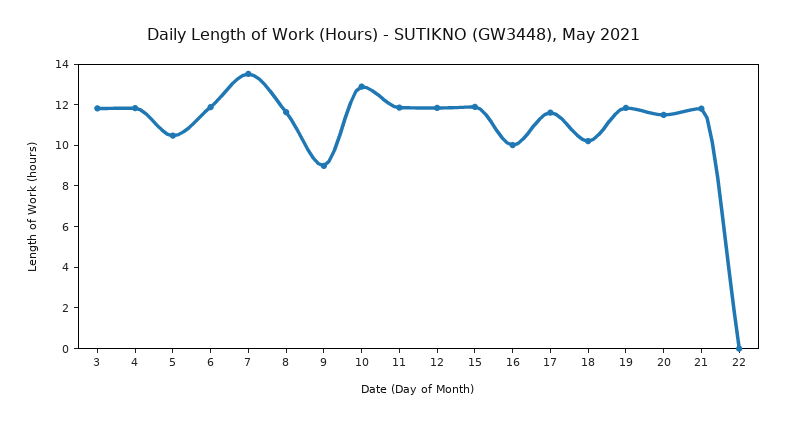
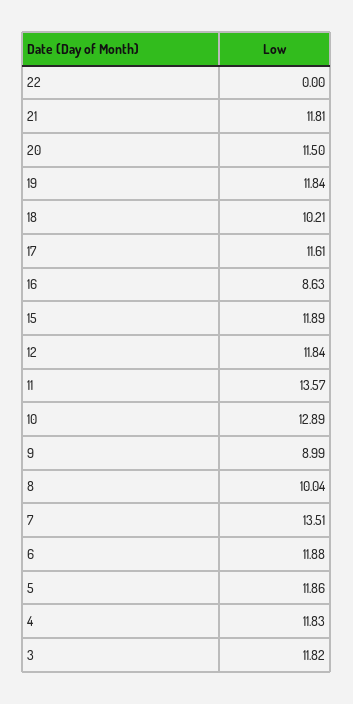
  {
    "3": 11.82,
    "4": 11.83,
-   "5": 10.5,
+   "5": 11.86,
    "6": 11.88,
    "7": 13.51,
-   "8": 11.5,
+   "8": 10.04,
    "9": 8.99,
    "10": 12.89,
-   "11": 12,
+   "11": 13.57,
    "12": 11.84,
    "15": 11.89,
-   "16": 10,
+   "16": 8.63,
    "17": 11.61,
    "18": 10.21,
    "19": 11.84,
    "20": 11.5,
    "21": 11.81,
    "22": 0
  }

